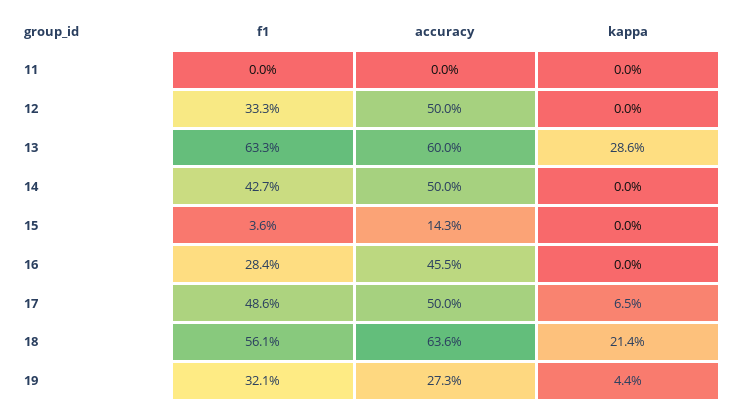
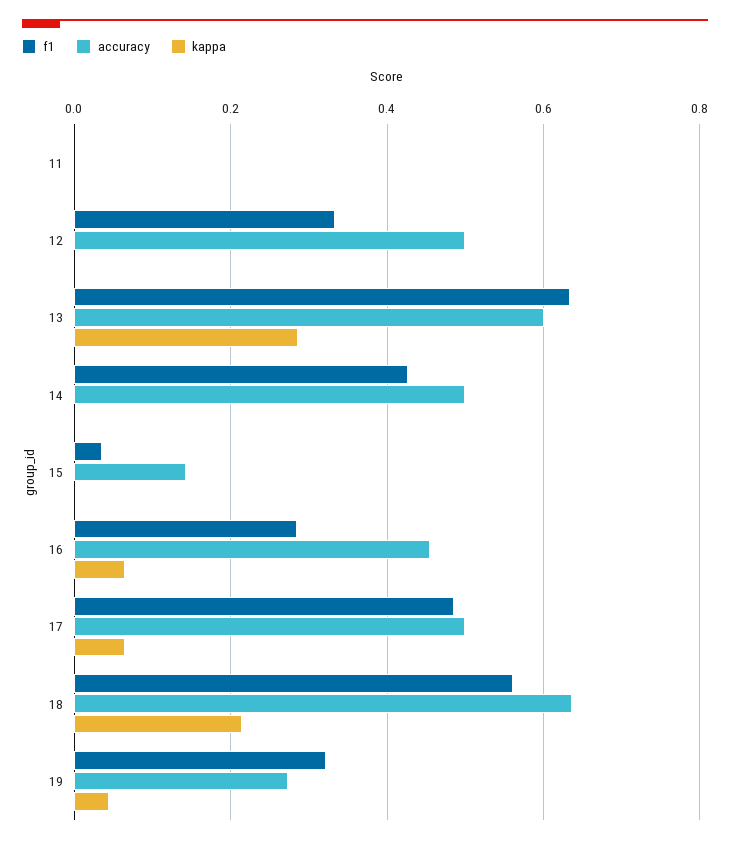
  {
    "f1": {
      "11": 0,
      "12": 0.333,
      "13": 0.633,
      "14": 0.427,
      "15": 0.036,
      "16": 0.284,
      "17": 0.486,
      "18": 0.561,
      "19": 0.321
    },
    "accuracy": {
      "11": 0,
      "12": 0.5,
      "13": 0.6,
      "14": 0.5,
      "15": 0.143,
      "16": 0.455,
      "17": 0.5,
      "18": 0.636,
      "19": 0.273
    },
    "kappa": {
      "11": 0,
      "12": 0,
      "13": 0.286,
      "14": 0,
      "15": 0,
-     "16": 0,
+     "16": 0.06,
      "17": 0.065,
      "18": 0.214,
      "19": 0.044
    }
  }

